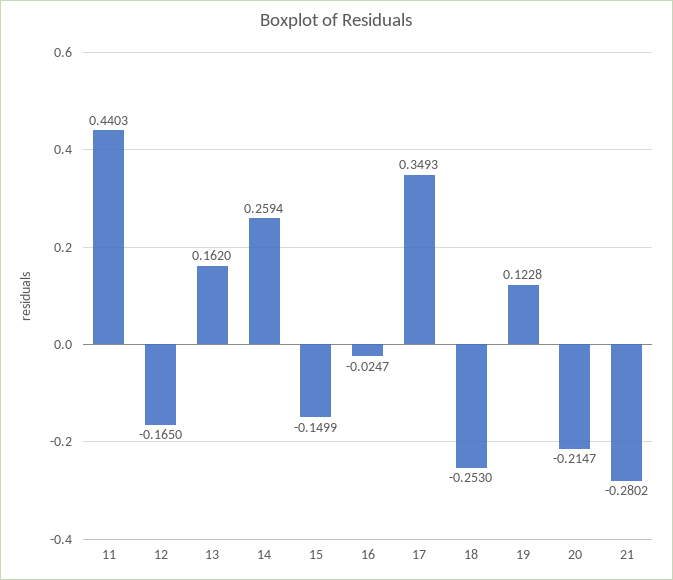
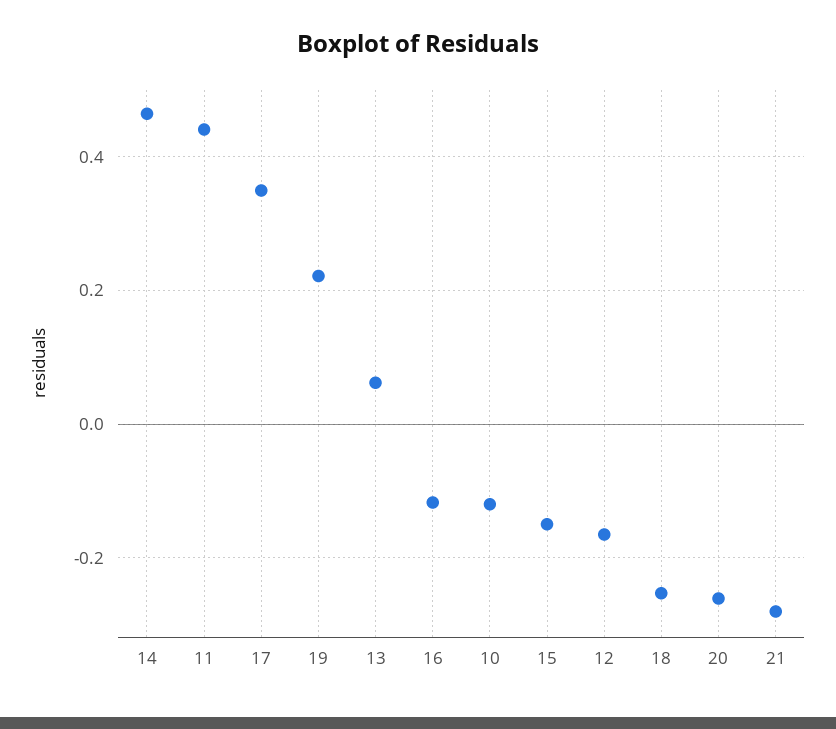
  {
    "11": 0.4403,
    "12": -0.165,
-   "13": 0.162,
+   "13": 0.06,
-   "14": 0.2594,
+   "14": 0.46,
    "15": -0.1499,
-   "16": -0.0247,
+   "16": -0.12,
    "17": 0.3493,
    "18": -0.253,
-   "19": 0.1228,
+   "19": 0.22,
-   "20": -0.2147,
+   "20": -0.26,
-   "21": -0.2802
+   "21": -0.2802,
+   "10": -0.12
  }

